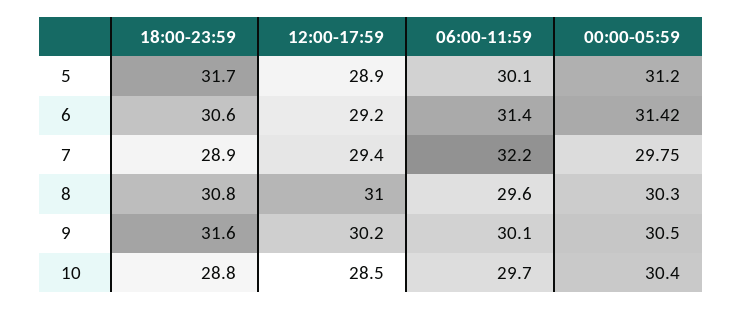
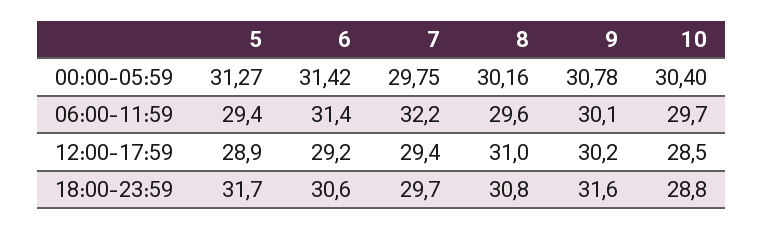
  {
    "18:00-23:59": {
      "5": 31.7,
      "6": 30.6,
-     "7": 28.9,
+     "7": 29.7,
      "8": 30.8,
      "9": 31.6,
      "10": 28.8
    },
    "12:00-17:59": {
      "5": 28.9,
      "6": 29.2,
      "7": 29.4,
      "8": 31,
      "9": 30.2,
      "10": 28.5
    },
    "06:00-11:59": {
-     "5": 30.1,
+     "5": 29.4,
      "6": 31.4,
      "7": 32.2,
      "8": 29.6,
      "9": 30.1,
      "10": 29.7
    },
    "00:00-05:59": {
-     "5": 31.2,
+     "5": 31.27,
      "6": 31.42,
      "7": 29.75,
-     "8": 30.3,
+     "8": 30.16,
-     "9": 30.5,
+     "9": 30.78,
      "10": 30.4
    }
  }

